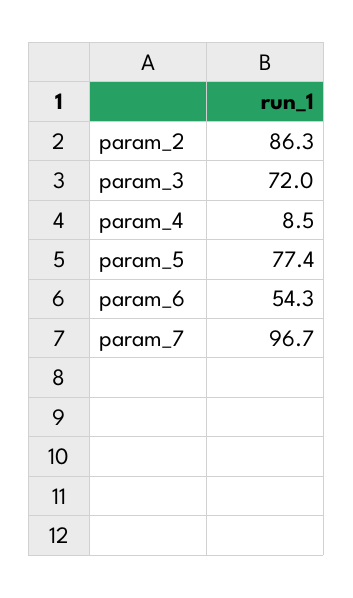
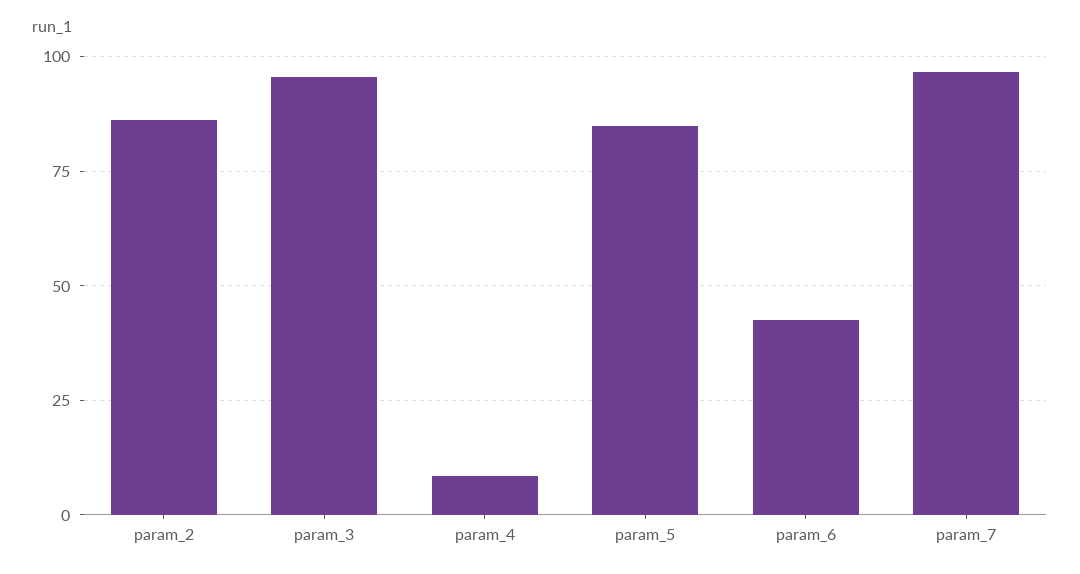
  {
    "param_2": 86.3,
-   "param_3": 72,
+   "param_3": 95,
    "param_4": 8.5,
-   "param_5": 77.4,
+   "param_5": 85,
-   "param_6": 54.3,
+   "param_6": 42.5,
    "param_7": 96.7
  }

